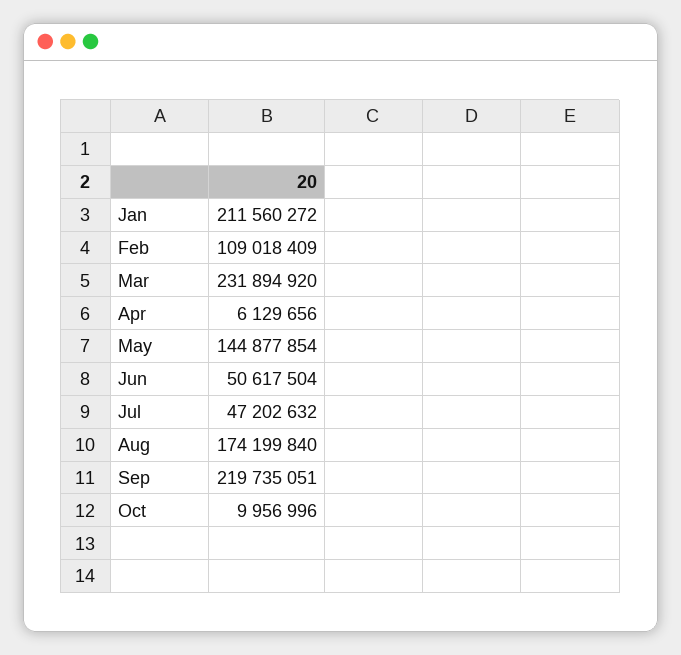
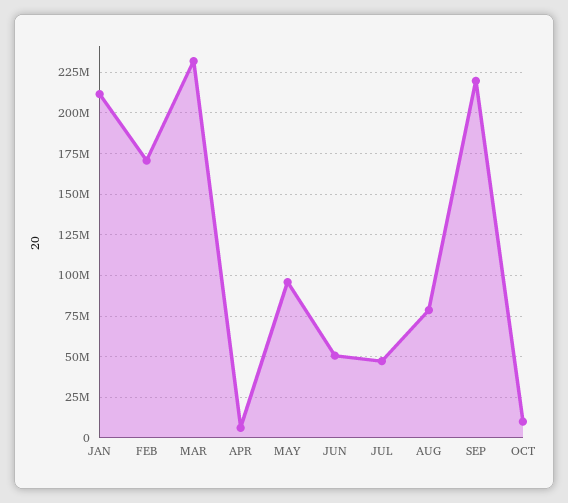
  {
    "Jan": 211560272,
-   "Feb": 109018409,
+   "Feb": 170000000,
    "Mar": 231894920,
    "Apr": 6129656,
-   "May": 144877854,
+   "May": 95000000,
    "Jun": 50617504,
    "Jul": 47202632,
-   "Aug": 174199840,
+   "Aug": 80000000,
    "Sep": 219735051,
    "Oct": 9956996
  }

